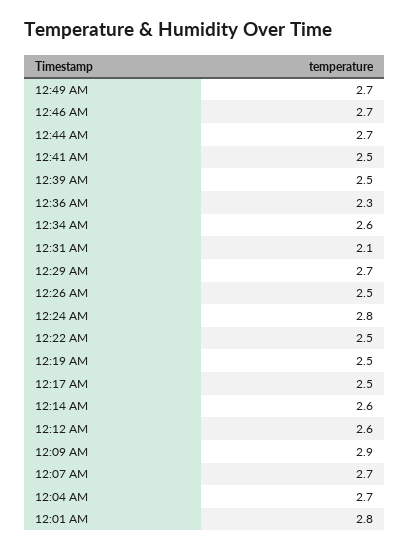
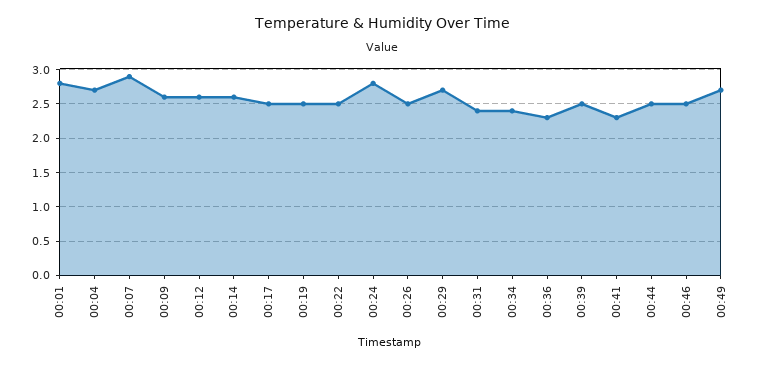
  {
    "12:49 AM": 2.7,
-   "12:46 AM": 2.7,
+   "12:46 AM": 2.5,
-   "12:44 AM": 2.7,
+   "12:44 AM": 2.5,
-   "12:41 AM": 2.5,
+   "12:41 AM": 2.3,
    "12:39 AM": 2.5,
    "12:36 AM": 2.3,
-   "12:34 AM": 2.6,
+   "12:34 AM": 2.4,
-   "12:31 AM": 2.1,
+   "12:31 AM": 2.4,
    "12:29 AM": 2.7,
    "12:26 AM": 2.5,
    "12:24 AM": 2.8,
    "12:22 AM": 2.5,
    "12:19 AM": 2.5,
    "12:17 AM": 2.5,
    "12:14 AM": 2.6,
    "12:12 AM": 2.6,
-   "12:09 AM": 2.9,
+   "12:09 AM": 2.6,
-   "12:07 AM": 2.7,
+   "12:07 AM": 2.9,
    "12:04 AM": 2.7,
    "12:01 AM": 2.8
  }

